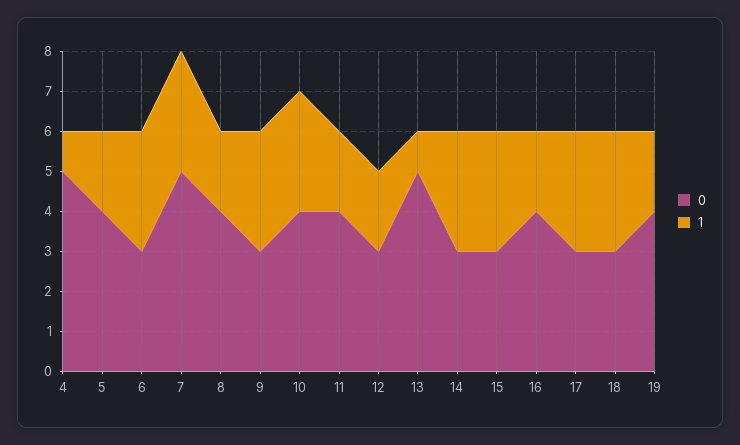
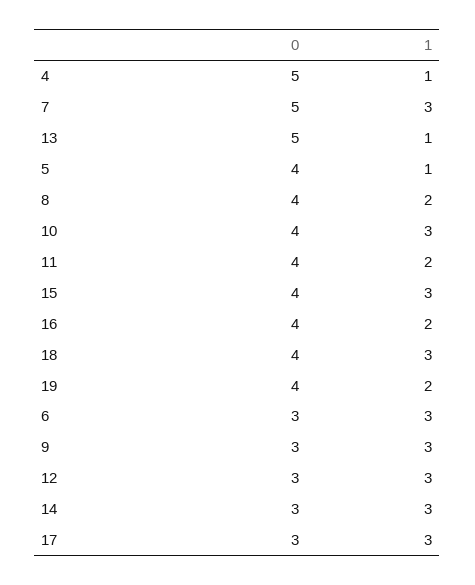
  {
    "0": {
      "4": 5,
      "5": 4,
      "6": 3,
      "7": 5,
      "8": 4,
      "9": 3,
      "10": 4,
      "11": 4,
      "12": 3,
      "13": 5,
      "14": 3,
-     "15": 3,
+     "15": 4,
      "16": 4,
      "17": 3,
-     "18": 3,
+     "18": 4,
      "19": 4
    },
    "1": {
      "4": 1,
-     "5": 2,
+     "5": 1,
      "6": 3,
      "7": 3,
      "8": 2,
      "9": 3,
      "10": 3,
      "11": 2,
-     "12": 2,
+     "12": 3,
      "13": 1,
      "14": 3,
      "15": 3,
      "16": 2,
      "17": 3,
      "18": 3,
      "19": 2
    }
  }

